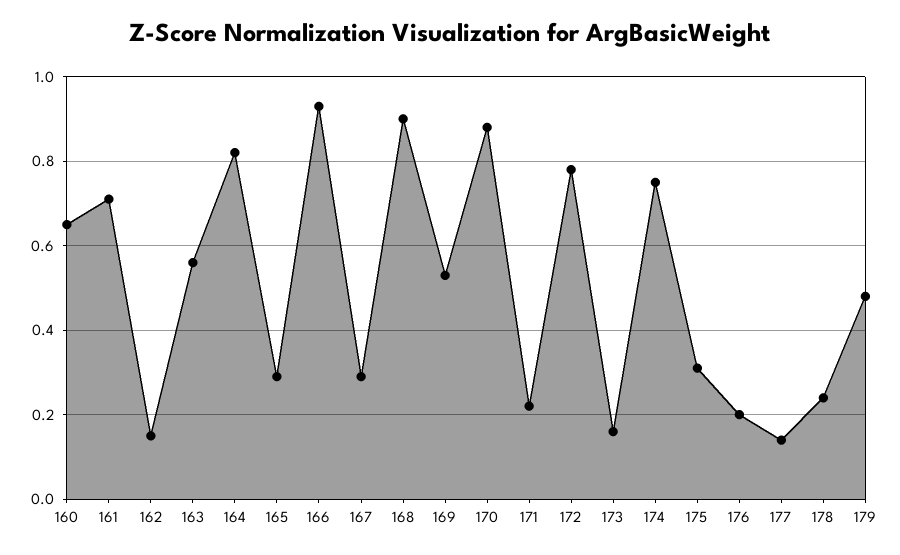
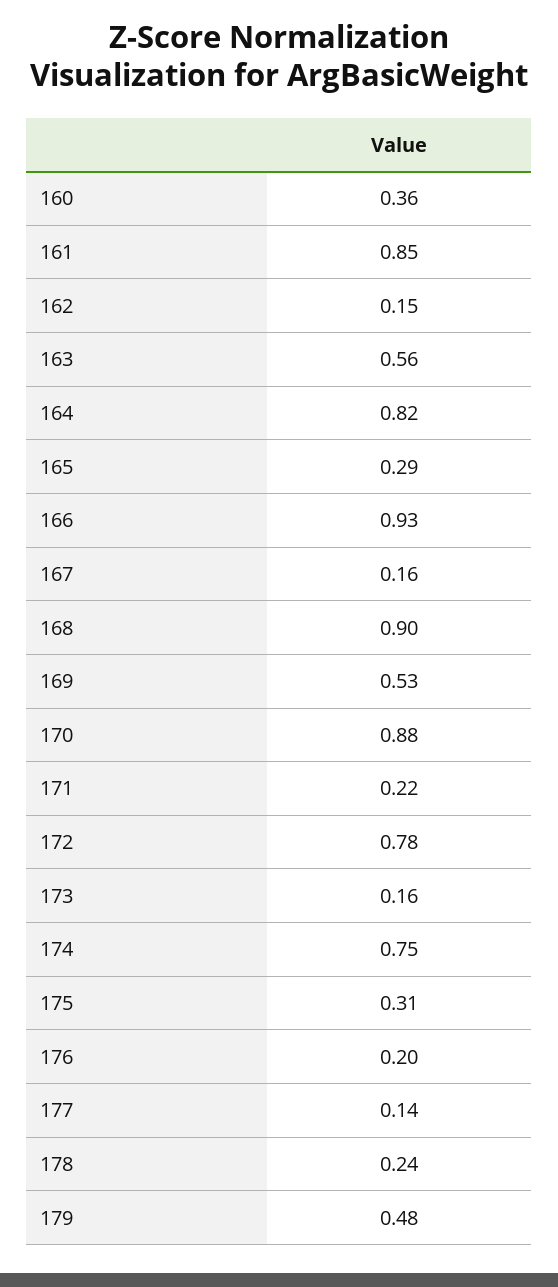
  {
-   "160": 0.65,
+   "160": 0.36,
-   "161": 0.7,
+   "161": 0.85,
    "162": 0.15,
    "163": 0.56,
    "164": 0.82,
    "165": 0.29,
    "166": 0.93,
-   "167": 0.3,
+   "167": 0.16,
    "168": 0.9,
    "169": 0.53,
    "170": 0.88,
    "171": 0.22,
    "172": 0.78,
    "173": 0.16,
    "174": 0.75,
    "175": 0.31,
    "176": 0.2,
    "177": 0.14,
    "178": 0.24,
    "179": 0.48
  }

